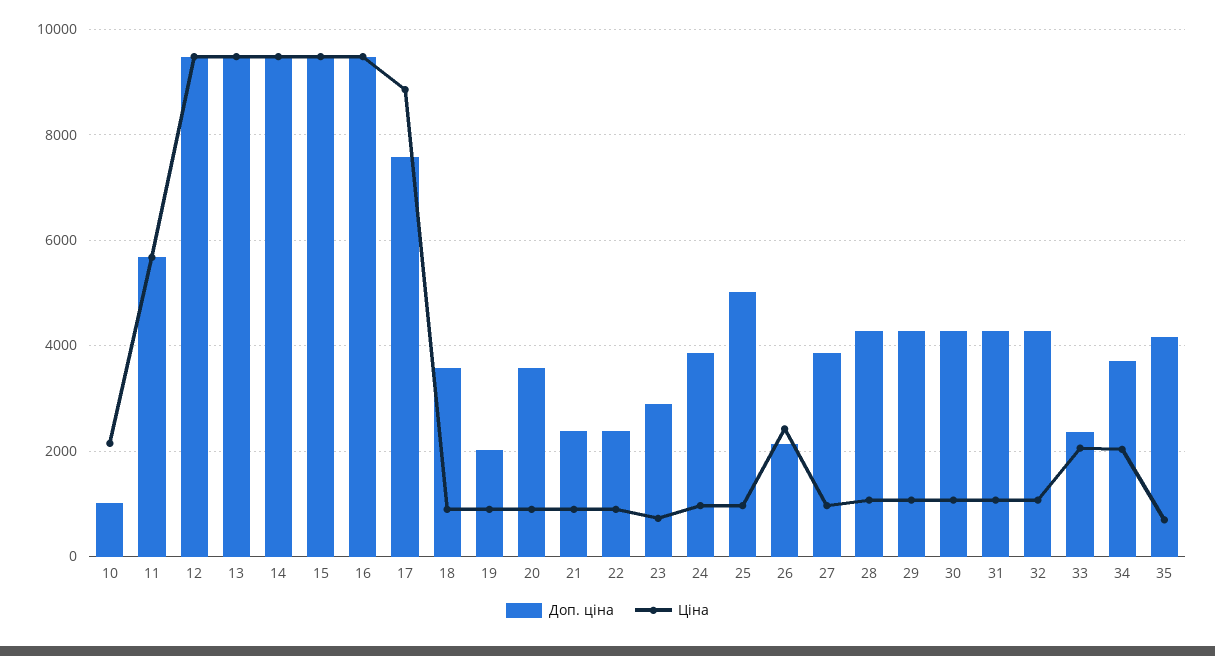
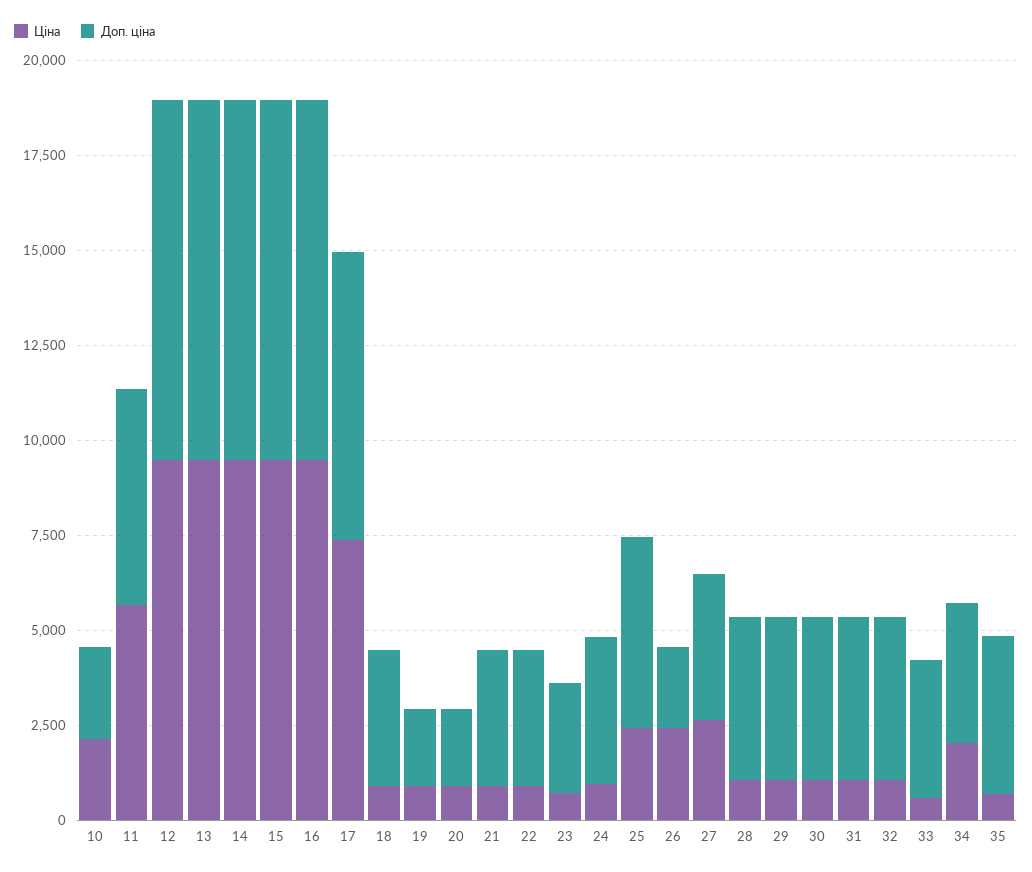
  {
    "Доп. ціна": {
-     "10": 1000,
+     "10": 2500,
      "11": 5600,
      "12": 9400,
      "13": 9400,
      "14": 9400,
      "15": 9400,
      "16": 9400,
      "17": 7600,
      "18": 3600,
      "19": 2000,
-     "20": 3600,
+     "20": 2000,
-     "21": 2400,
+     "21": 3500,
-     "22": 2400,
+     "22": 3500,
      "23": 2800,
      "24": 3800,
      "25": 5000,
      "26": 2200,
      "27": 3800,
      "28": 4200,
      "29": 4200,
      "30": 4200,
      "31": 4200,
      "32": 4200,
-     "33": 2400,
+     "33": 3500,
      "34": 3800,
      "35": 4200
    },
    "Ціна": {
      "10": 2200,
      "11": 5600,
      "12": 9400,
      "13": 9400,
      "14": 9400,
      "15": 9400,
      "16": 9400,
-     "17": 8800,
+     "17": 7500,
      "18": 800,
      "19": 800,
      "20": 800,
      "21": 800,
      "22": 800,
      "23": 800,
      "24": 1000,
-     "25": 1000,
+     "25": 2500,
      "26": 2400,
-     "27": 1000,
+     "27": 2500,
      "28": 1000,
      "29": 1000,
      "30": 1000,
      "31": 1000,
      "32": 1000,
-     "33": 2000,
+     "33": 500,
      "34": 2000,
      "35": 600
    }
  }

